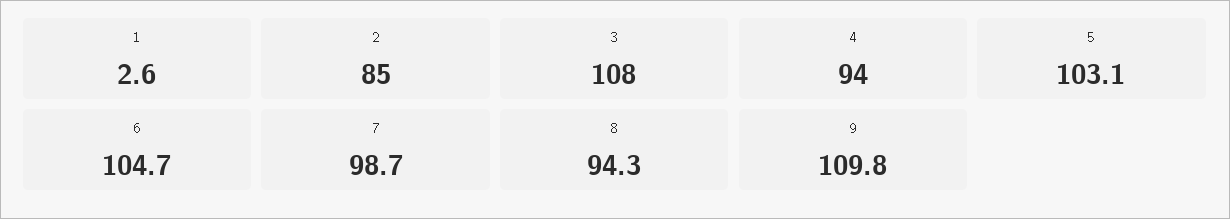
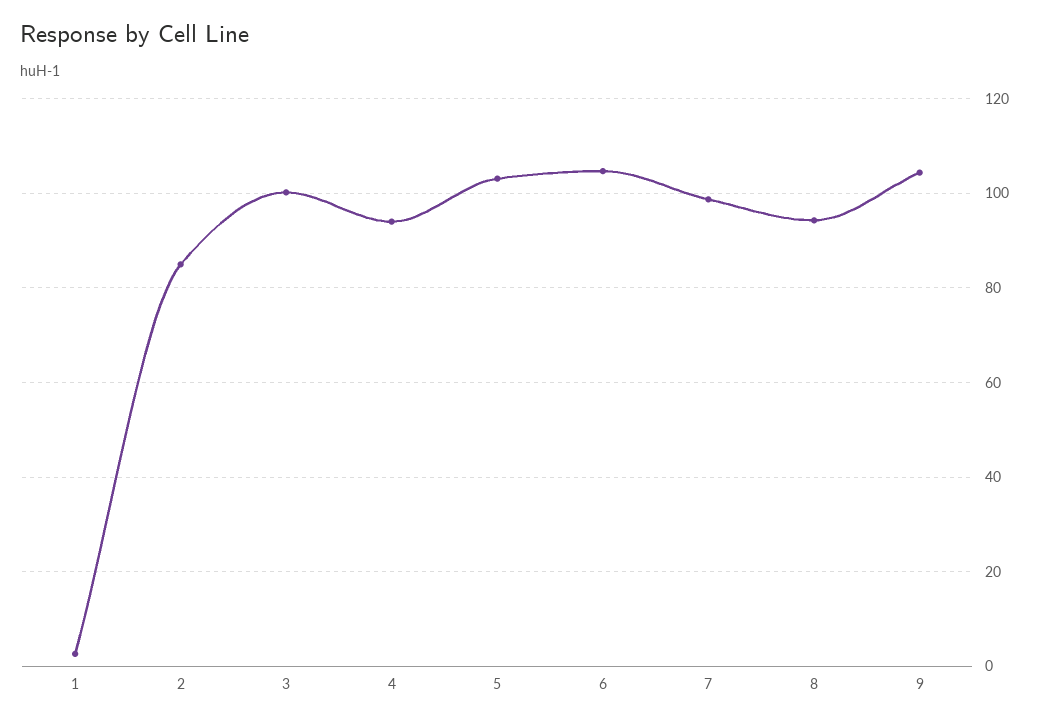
  {
    "1": 2.6,
    "2": 85,
-   "3": 108,
+   "3": 100,
    "4": 94,
    "5": 103.1,
    "6": 104.7,
    "7": 98.7,
    "8": 94.3,
-   "9": 109.8
+   "9": 104
  }

